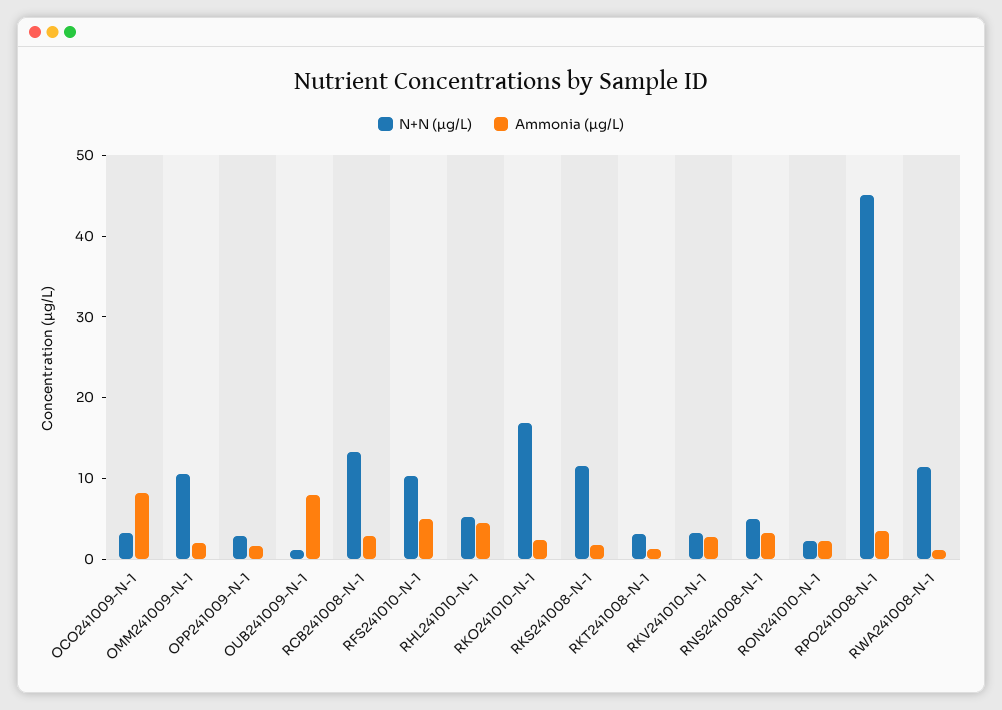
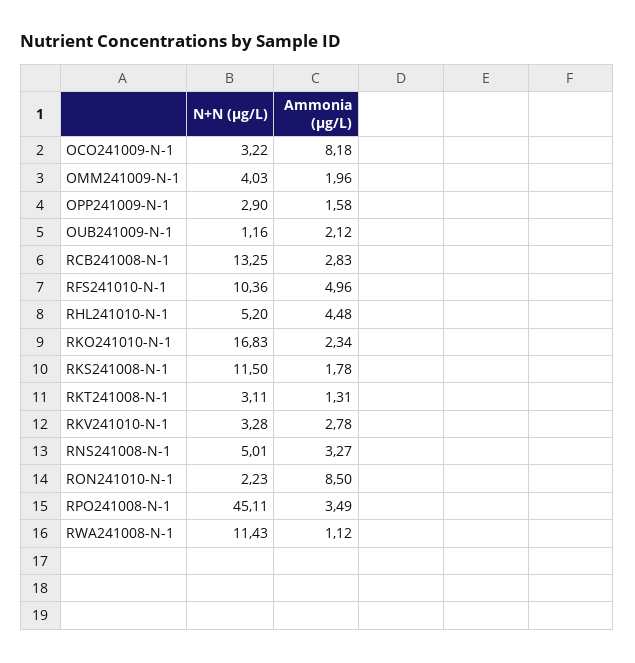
  {
    "N+N (µg/L)": {
      "OCO241009-N-1": 3.22,
-     "OMM241009-N-1": 10,
+     "OMM241009-N-1": 4.03,
      "OPP241009-N-1": 2.9,
      "OUB241009-N-1": 1.16,
      "RCB241008-N-1": 13.25,
      "RFS241010-N-1": 10.36,
      "RHL241010-N-1": 5.2,
      "RKO241010-N-1": 16.83,
      "RKS241008-N-1": 11.5,
      "RKT241008-N-1": 3.11,
      "RKV241010-N-1": 3.28,
      "RNS241008-N-1": 5.01,
      "RON241010-N-1": 2.23,
      "RPO241008-N-1": 45.11,
      "RWA241008-N-1": 11.43
    },
    "Ammonia (µg/L)": {
      "OCO241009-N-1": 8.18,
      "OMM241009-N-1": 1.96,
      "OPP241009-N-1": 1.58,
-     "OUB241009-N-1": 8,
+     "OUB241009-N-1": 2.12,
      "RCB241008-N-1": 2.83,
      "RFS241010-N-1": 4.96,
      "RHL241010-N-1": 4.48,
      "RKO241010-N-1": 2.34,
      "RKS241008-N-1": 1.78,
      "RKT241008-N-1": 1.31,
      "RKV241010-N-1": 2.78,
      "RNS241008-N-1": 3.27,
-     "RON241010-N-1": 2,
+     "RON241010-N-1": 8.5,
      "RPO241008-N-1": 3.49,
      "RWA241008-N-1": 1.12
    }
  }

